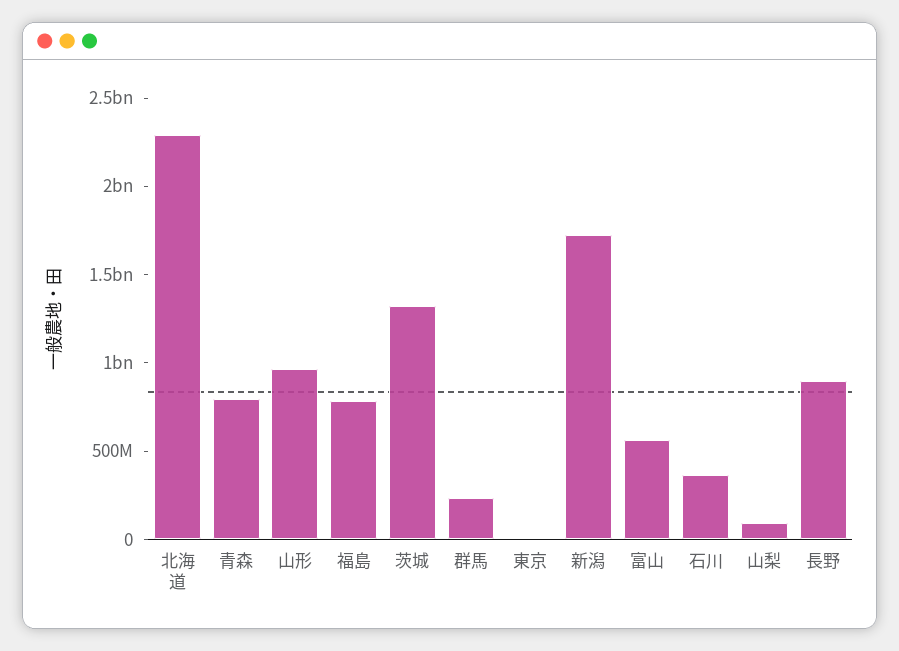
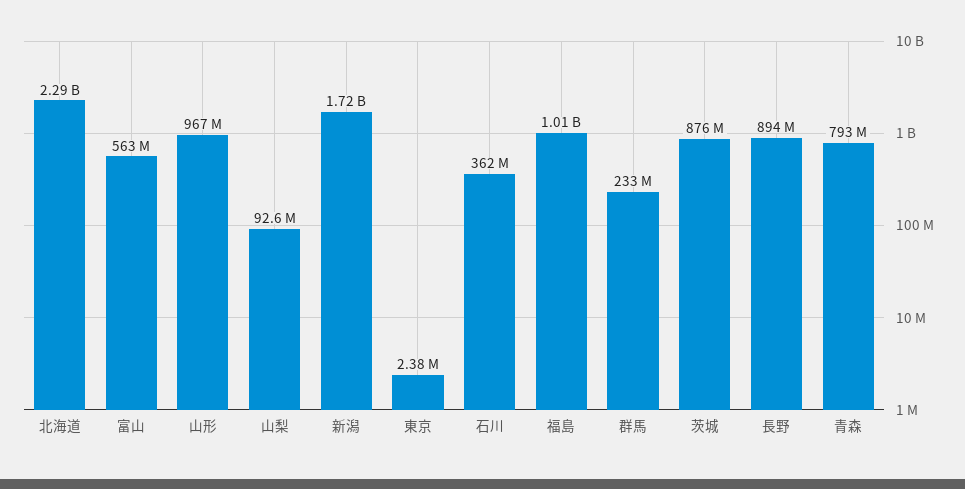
  {
    "北海道": 2290000000,
    "青森": 793000000,
    "山形": 967000000,
-   "福島": 800000000,
+   "福島": 1010000000,
-   "茨城": 1300000000,
+   "茨城": 876000000,
    "群馬": 233000000,
    "東京": 2380000,
    "新潟": 1720000000,
    "富山": 563000000,
    "石川": 362000000,
    "山梨": 92600000,
    "長野": 894000000
  }

